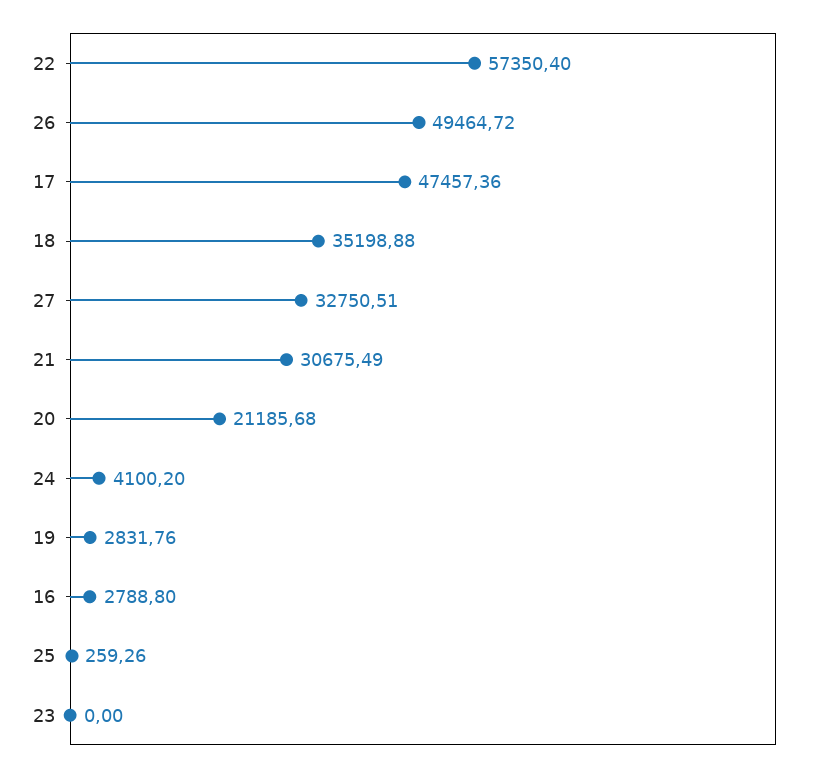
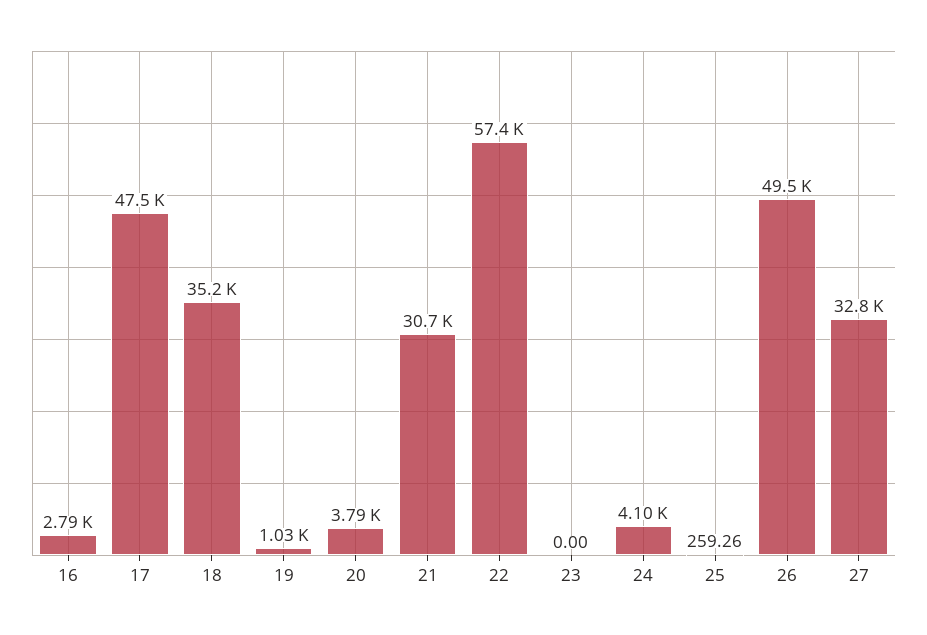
  {
    "22": 57350.4,
    "26": 49464.72,
    "17": 47457.36,
    "18": 35198.88,
    "27": 32750.51,
    "21": 30675.49,
-   "20": 21185.68,
+   "20": 3790,
    "24": 4100.2,
-   "19": 2831.76,
+   "19": 1030,
    "16": 2788.8,
    "25": 259.26,
    "23": 0
  }

